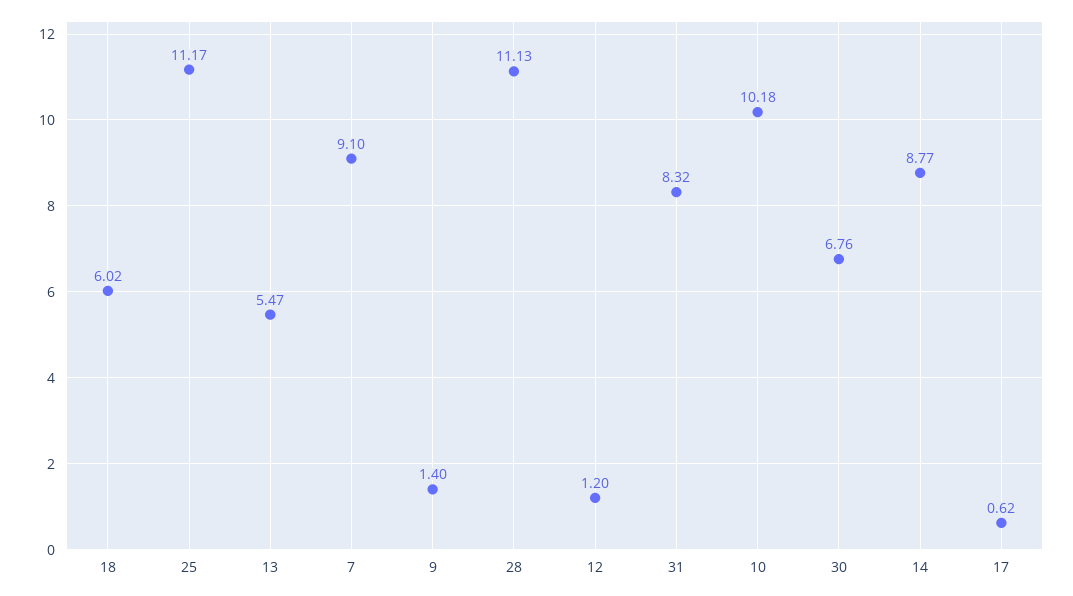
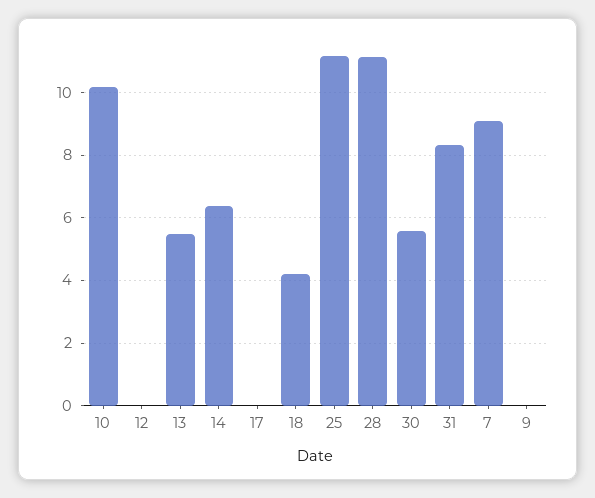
  {
-   "18": 6.02,
+   "18": 4.2,
    "25": 11.17,
    "13": 5.47,
    "7": 9.1,
-   "9": 1.4,
+   "9": 0,
    "28": 11.13,
-   "12": 1.2,
+   "12": 0,
    "31": 8.32,
    "10": 10.18,
-   "30": 6.76,
+   "30": 5.6,
-   "14": 8.77,
+   "14": 6.4,
-   "17": 0.62
+   "17": 0
  }

